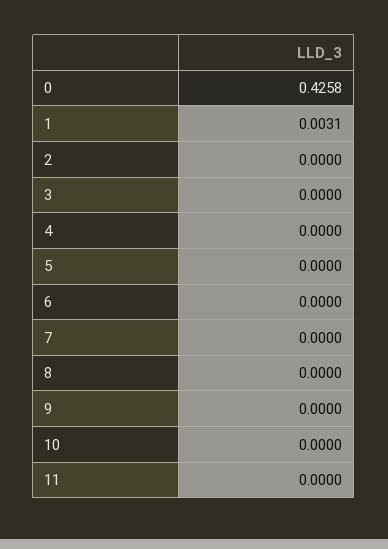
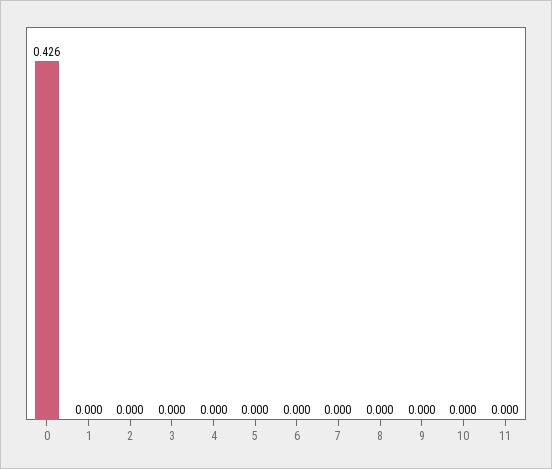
  {
    "0": 0.4258,
-   "1": 0.0031,
+   "1": 0,
    "2": 0,
    "3": 0,
    "4": 0,
    "5": 0,
    "6": 0,
    "7": 0,
    "8": 0,
    "9": 0,
    "10": 0,
    "11": 0
  }

